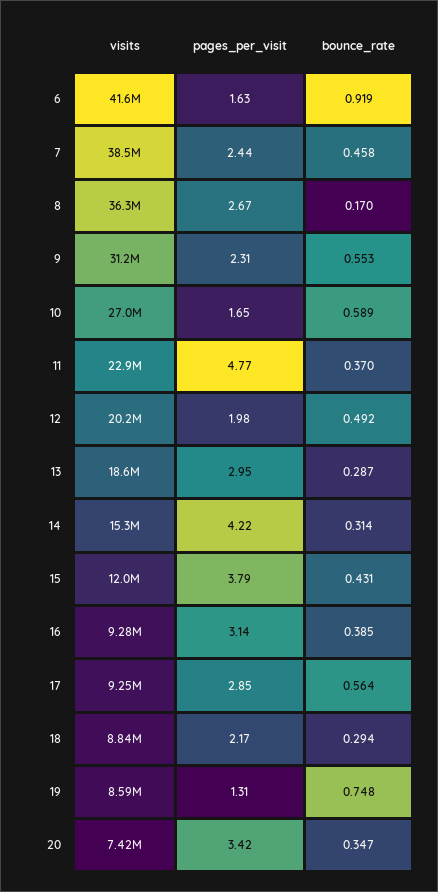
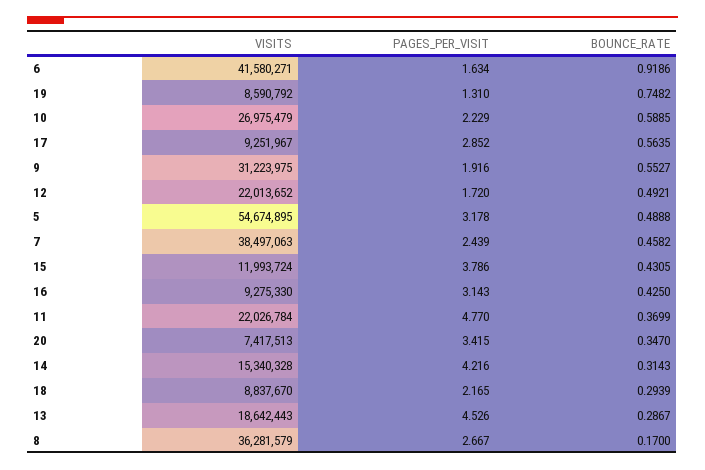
  {
    "visits": {
      "6": 41580271,
      "7": 38497063,
      "8": 36281579,
      "9": 31223975,
      "10": 26975479,
-     "11": 22900000,
+     "11": 22026784,
-     "12": 20200000,
+     "12": 22013652,
      "13": 18642443,
      "14": 15340328,
      "15": 11993724,
      "16": 9275330,
      "17": 9251967,
      "18": 8837670,
      "19": 8590792,
-     "20": 7417513
+     "20": 7417513,
+     "5": 54674895
    },
    "pages_per_visit": {
      "6": 1.634,
      "7": 2.439,
      "8": 2.667,
-     "9": 2.31,
+     "9": 1.916,
-     "10": 1.65,
+     "10": 2.229,
      "11": 4.77,
-     "12": 1.98,
+     "12": 1.72,
-     "13": 2.95,
+     "13": 4.526,
      "14": 4.216,
      "15": 3.786,
      "16": 3.143,
      "17": 2.852,
      "18": 2.165,
      "19": 1.31,
-     "20": 3.415
+     "20": 3.415,
+     "5": 3.178
    },
    "bounce_rate": {
      "6": 0.9186,
      "7": 0.4582,
      "8": 0.17,
      "9": 0.5527,
      "10": 0.5885,
      "11": 0.3699,
      "12": 0.4921,
      "13": 0.2867,
      "14": 0.3143,
      "15": 0.4305,
-     "16": 0.385,
+     "16": 0.425,
      "17": 0.5635,
      "18": 0.2939,
      "19": 0.7482,
-     "20": 0.347
+     "20": 0.347,
+     "5": 0.4888
    }
  }

